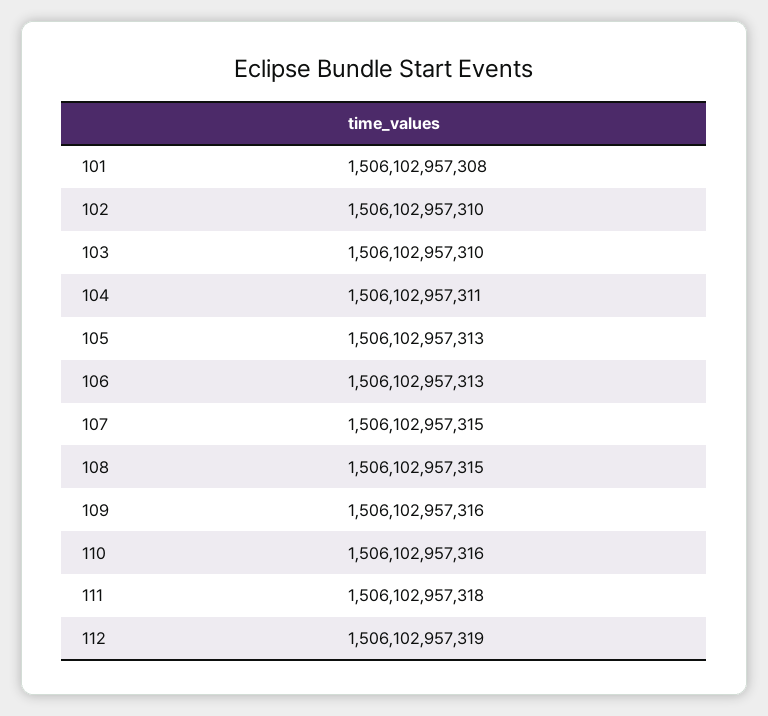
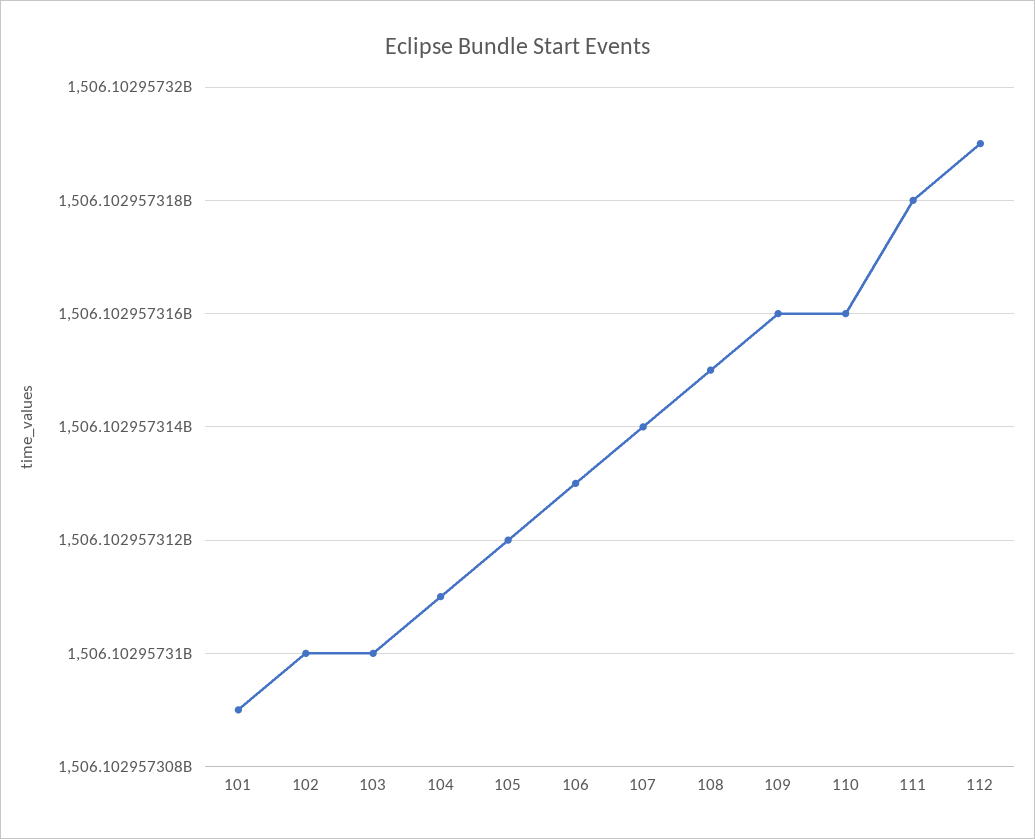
  {
-   "101": 1506102957308,
+   "101": 1506102957309,
    "102": 1506102957310,
    "103": 1506102957310,
    "104": 1506102957311,
-   "105": 1506102957313,
+   "105": 1506102957312,
    "106": 1506102957313,
-   "107": 1506102957315,
+   "107": 1506102957314,
    "108": 1506102957315,
    "109": 1506102957316,
    "110": 1506102957316,
    "111": 1506102957318,
    "112": 1506102957319
  }

